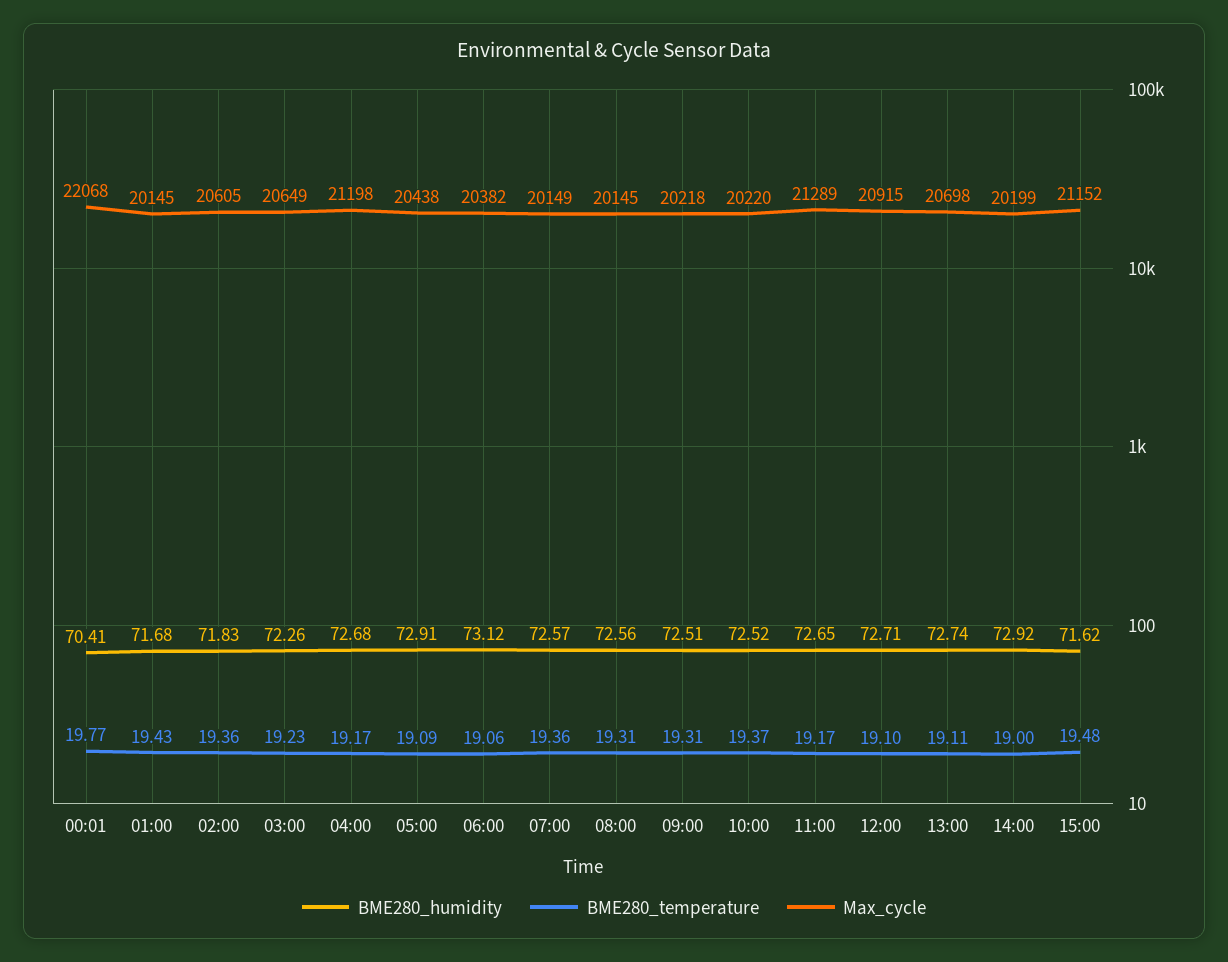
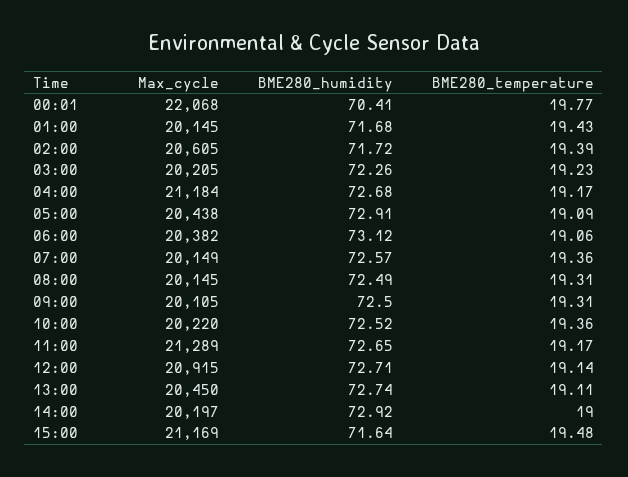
  {
    "BME280_humidity": {
      "00:01": 70.41,
      "01:00": 71.68,
-     "02:00": 71.83,
+     "02:00": 71.72,
      "03:00": 72.26,
      "04:00": 72.68,
      "05:00": 72.91,
      "06:00": 73.12,
      "07:00": 72.57,
-     "08:00": 72.56,
+     "08:00": 72.49,
-     "09:00": 72.51,
+     "09:00": 72.5,
      "10:00": 72.52,
      "11:00": 72.65,
      "12:00": 72.71,
      "13:00": 72.74,
      "14:00": 72.92,
-     "15:00": 71.62
+     "15:00": 71.64
    },
    "BME280_temperature": {
      "00:01": 19.77,
      "01:00": 19.43,
-     "02:00": 19.36,
+     "02:00": 19.39,
      "03:00": 19.23,
      "04:00": 19.17,
      "05:00": 19.09,
      "06:00": 19.06,
      "07:00": 19.36,
      "08:00": 19.31,
      "09:00": 19.31,
-     "10:00": 19.37,
+     "10:00": 19.36,
      "11:00": 19.17,
-     "12:00": 19.1,
+     "12:00": 19.14,
      "13:00": 19.11,
      "14:00": 19,
      "15:00": 19.48
    },
    "Max_cycle": {
      "00:01": 22068,
      "01:00": 20145,
      "02:00": 20605,
-     "03:00": 20649,
+     "03:00": 20205,
-     "04:00": 21198,
+     "04:00": 21184,
      "05:00": 20438,
      "06:00": 20382,
      "07:00": 20149,
      "08:00": 20145,
-     "09:00": 20218,
+     "09:00": 20105,
      "10:00": 20220,
      "11:00": 21289,
      "12:00": 20915,
-     "13:00": 20698,
+     "13:00": 20450,
-     "14:00": 20199,
+     "14:00": 20197,
-     "15:00": 21152
+     "15:00": 21169
    }
  }

